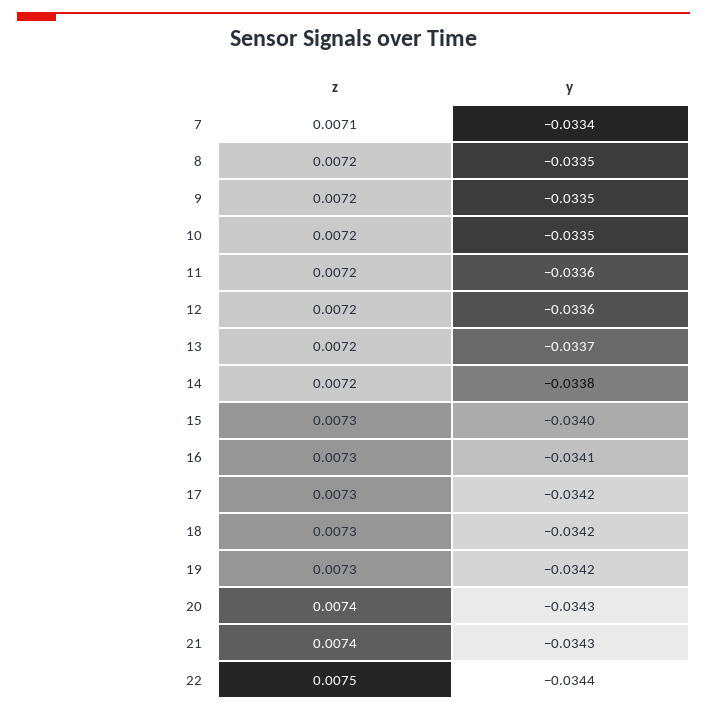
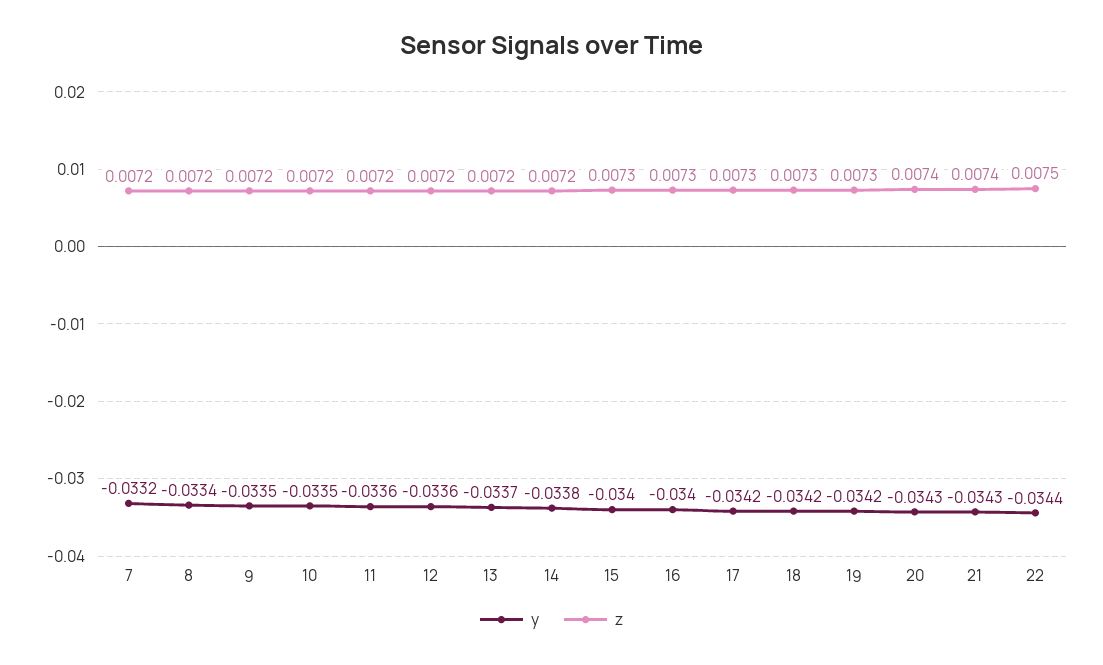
  {
    "z": {
-     "7": 0.0071,
+     "7": 0.0072,
      "8": 0.0072,
      "9": 0.0072,
      "10": 0.0072,
      "11": 0.0072,
      "12": 0.0072,
      "13": 0.0072,
      "14": 0.0072,
      "15": 0.0073,
      "16": 0.0073,
      "17": 0.0073,
      "18": 0.0073,
      "19": 0.0073,
      "20": 0.0074,
      "21": 0.0074,
      "22": 0.0075
    },
    "y": {
-     "7": -0.0334,
+     "7": -0.0332,
-     "8": -0.0335,
+     "8": -0.0334,
      "9": -0.0335,
      "10": -0.0335,
      "11": -0.0336,
      "12": -0.0336,
      "13": -0.0337,
      "14": -0.0338,
      "15": -0.034,
-     "16": -0.0341,
+     "16": -0.034,
      "17": -0.0342,
      "18": -0.0342,
      "19": -0.0342,
      "20": -0.0343,
      "21": -0.0343,
      "22": -0.0344
    }
  }

